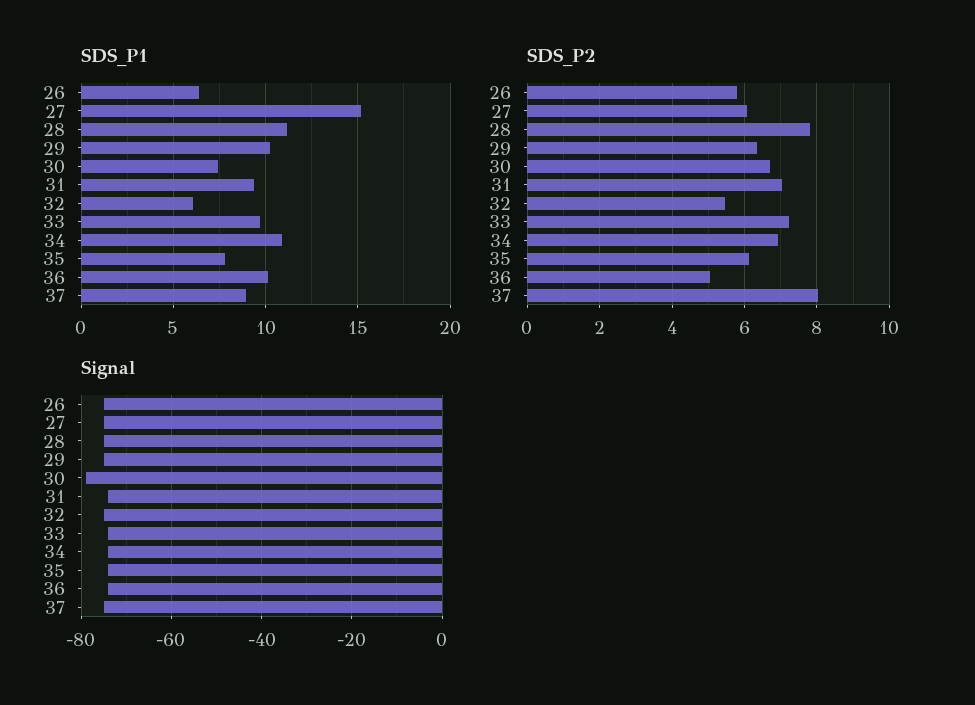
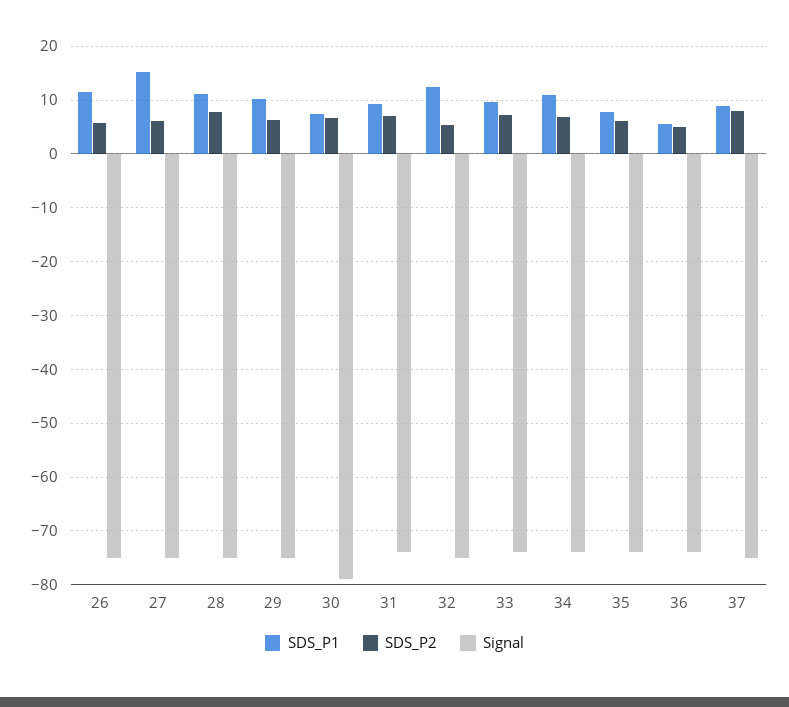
  {
    "SDS_P1": {
-     "26": 6.5,
+     "26": 12,
      "27": 15,
      "28": 11,
      "29": 10.5,
      "30": 7.5,
      "31": 9.5,
-     "32": 6,
+     "32": 12,
      "33": 9.5,
      "34": 11,
      "35": 8,
-     "36": 10,
+     "36": 6,
      "37": 9
    },
    "SDS_P2": {
      "26": 5.8,
      "27": 6,
      "28": 7.8,
      "29": 6.4,
      "30": 6.8,
      "31": 7,
      "32": 5.4,
      "33": 7.2,
      "34": 7,
      "35": 6.2,
      "36": 5,
      "37": 8
    },
    "Signal": {
      "26": -76,
      "27": -76,
      "28": -76,
      "29": -76,
      "30": -80,
      "31": -74,
      "32": -76,
      "33": -74,
      "34": -74,
      "35": -74,
      "36": -74,
      "37": -76
    }
  }

